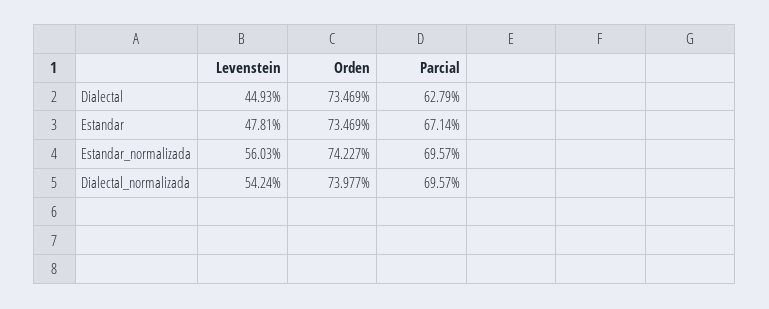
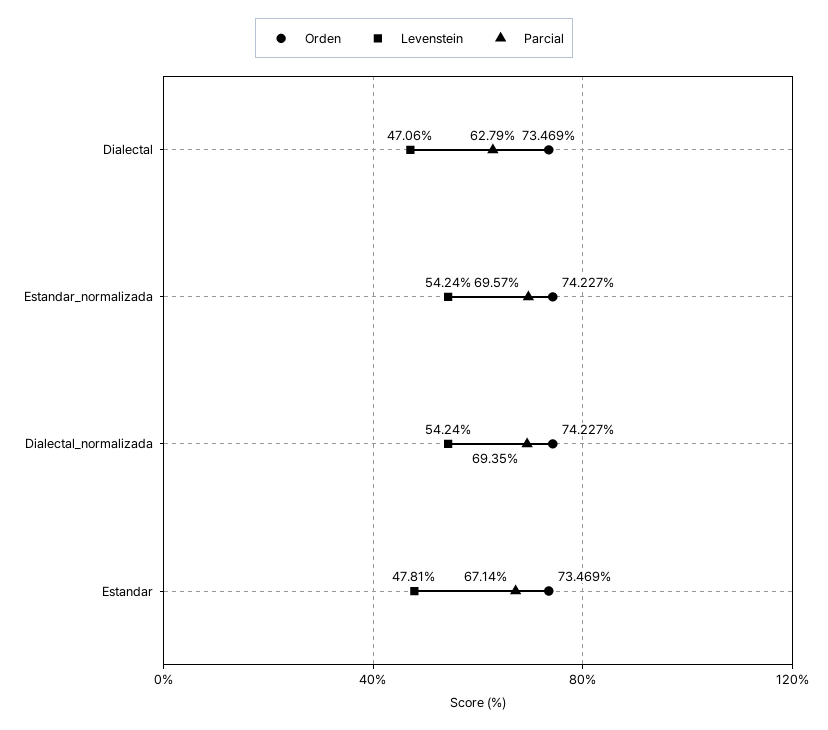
  {
    "Levenstein": {
-     "Dialectal": 44.93,
+     "Dialectal": 47.06,
      "Estandar": 47.81,
-     "Estandar_normalizada": 56.03,
+     "Estandar_normalizada": 54.24,
      "Dialectal_normalizada": 54.24
    },
    "Orden": {
      "Dialectal": 73.469,
      "Estandar": 73.469,
      "Estandar_normalizada": 74.227,
-     "Dialectal_normalizada": 73.977
+     "Dialectal_normalizada": 74.227
    },
    "Parcial": {
      "Dialectal": 62.79,
      "Estandar": 67.14,
      "Estandar_normalizada": 69.57,
-     "Dialectal_normalizada": 69.57
+     "Dialectal_normalizada": 69.35
    }
  }

